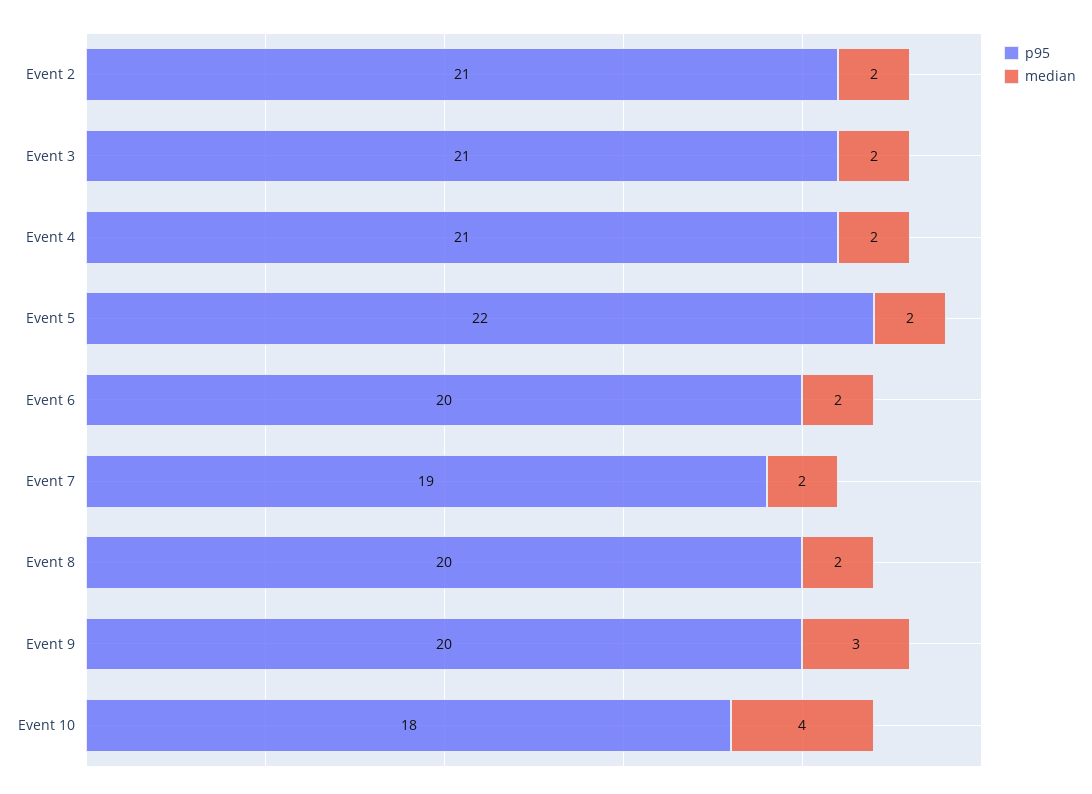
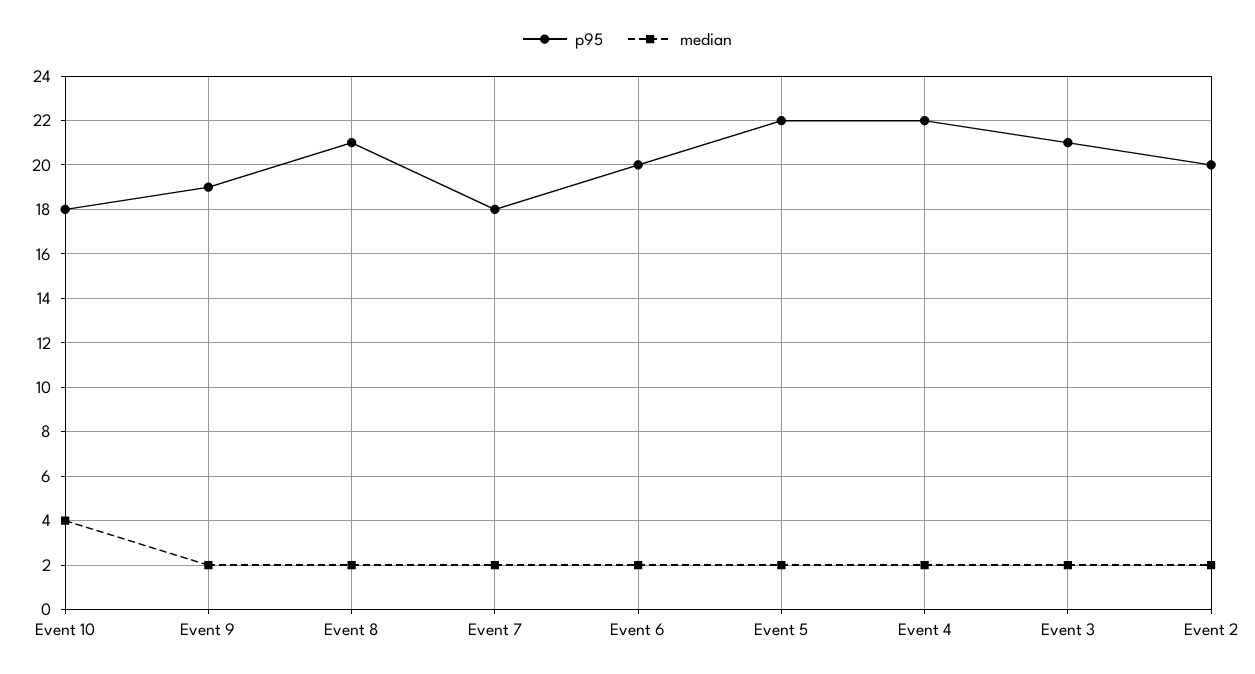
  {
    "p95": {
-     "Event 2": 21,
+     "Event 2": 20,
      "Event 3": 21,
-     "Event 4": 21,
+     "Event 4": 22,
      "Event 5": 22,
      "Event 6": 20,
-     "Event 7": 19,
+     "Event 7": 18,
-     "Event 8": 20,
+     "Event 8": 21,
-     "Event 9": 20,
+     "Event 9": 19,
      "Event 10": 18
    },
    "median": {
      "Event 2": 2,
      "Event 3": 2,
      "Event 4": 2,
      "Event 5": 2,
      "Event 6": 2,
      "Event 7": 2,
      "Event 8": 2,
-     "Event 9": 3,
+     "Event 9": 2,
      "Event 10": 4
    }
  }

